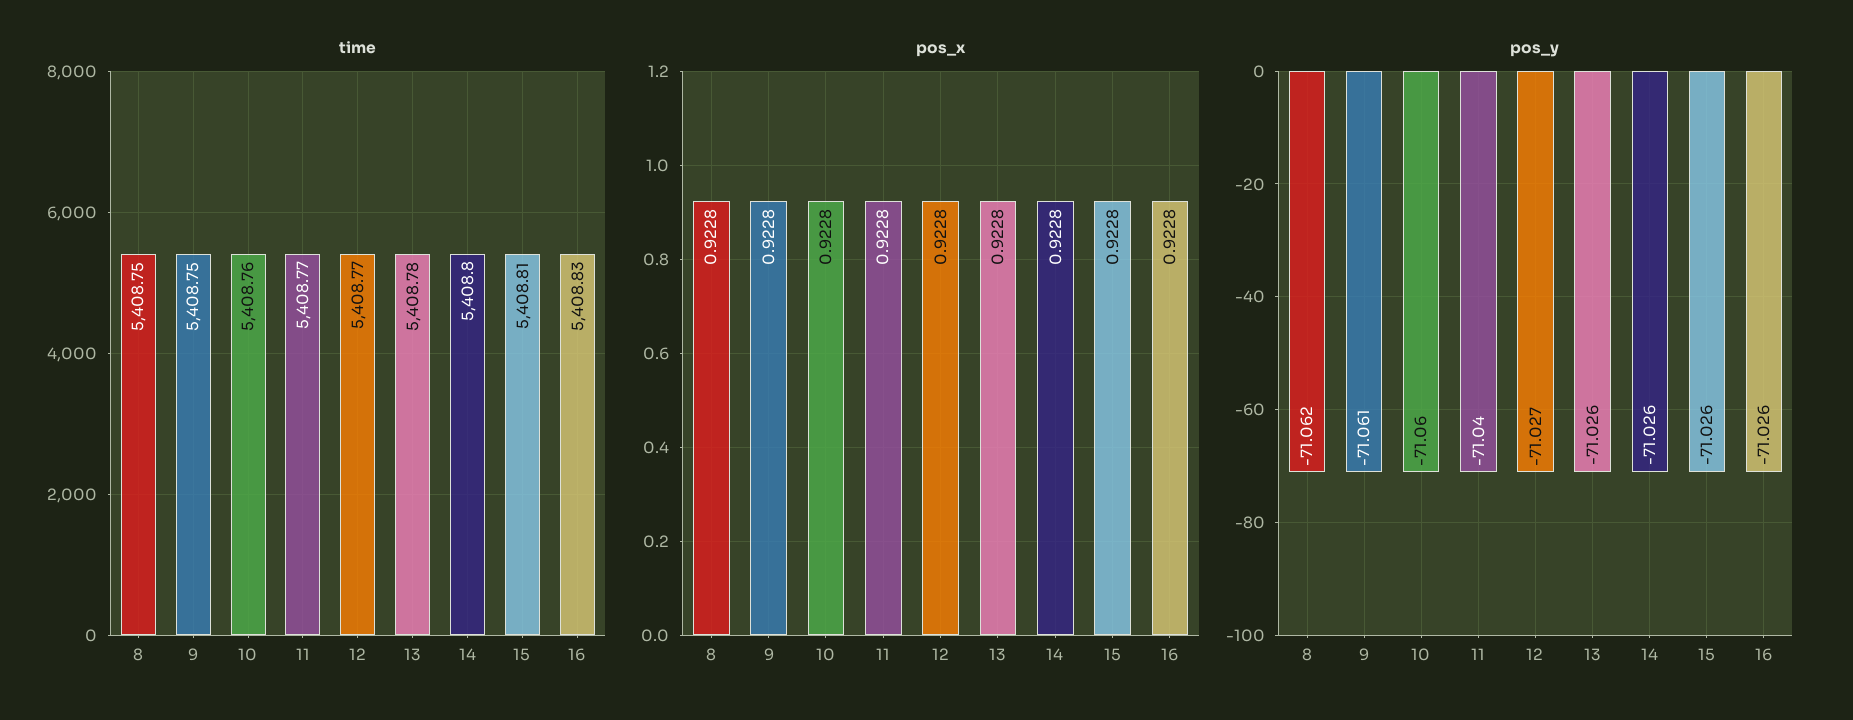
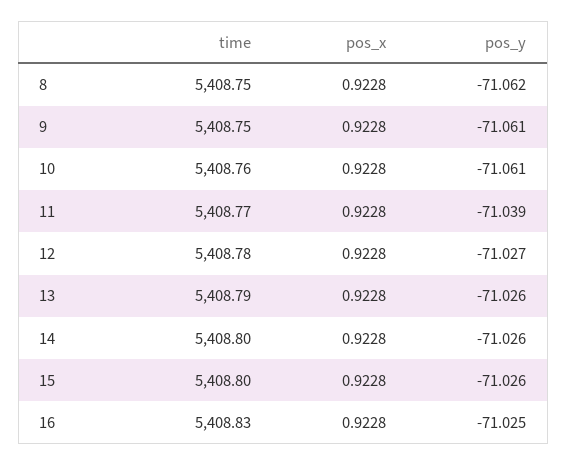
  {
    "time": {
      "8": 5408.75,
      "9": 5408.75,
      "10": 5408.76,
      "11": 5408.77,
-     "12": 5408.77,
+     "12": 5408.78,
-     "13": 5408.78,
+     "13": 5408.79,
      "14": 5408.8,
-     "15": 5408.81,
+     "15": 5408.8,
      "16": 5408.83
    },
    "pos_x": {
      "8": 0.9228,
      "9": 0.9228,
      "10": 0.9228,
      "11": 0.9228,
      "12": 0.9228,
      "13": 0.9228,
      "14": 0.9228,
      "15": 0.9228,
      "16": 0.9228
    },
    "pos_y": {
      "8": -71.062,
      "9": -71.061,
-     "10": -71.06,
+     "10": -71.061,
-     "11": -71.04,
+     "11": -71.039,
      "12": -71.027,
      "13": -71.026,
      "14": -71.026,
      "15": -71.026,
-     "16": -71.026
+     "16": -71.025
    }
  }

